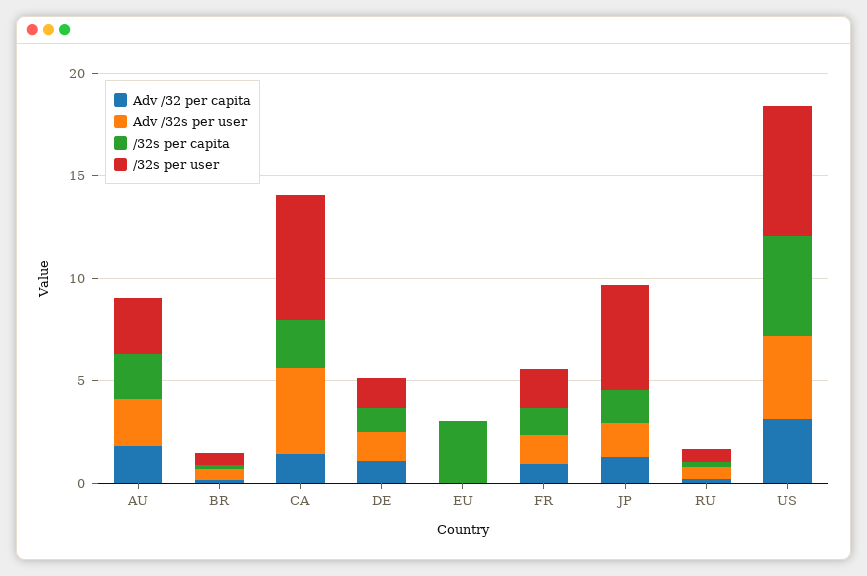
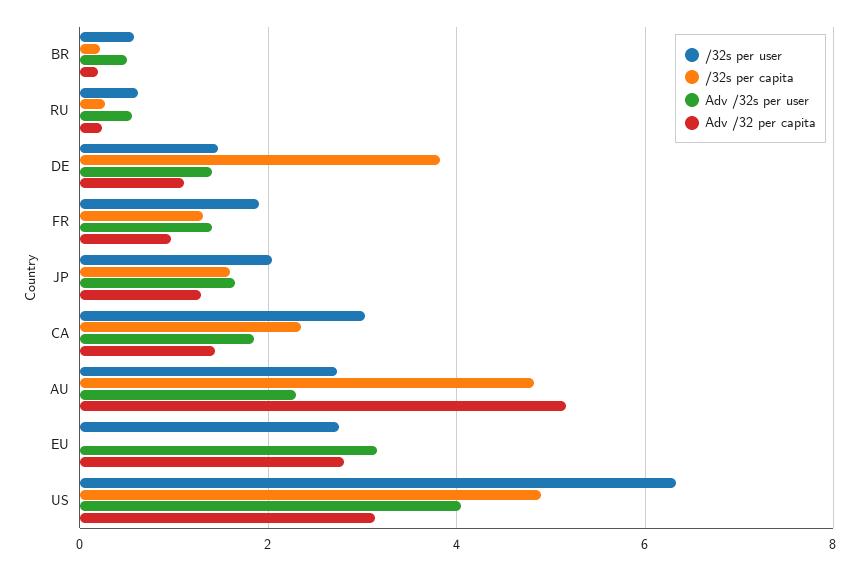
  {
    "Adv /32 per capita": {
-     "AU": 2,
+     "AU": 5.2,
      "BR": 0.2,
      "CA": 1.4,
      "DE": 1.2,
-     "EU": 0,
+     "EU": 2.8,
      "FR": 1,
      "JP": 1.2,
      "RU": 0.2,
      "US": 3.2
    },
    "Adv /32s per user": {
      "AU": 2.2,
      "BR": 0.4,
-     "CA": 4,
+     "CA": 1.8,
      "DE": 1.4,
-     "EU": 0,
+     "EU": 3.2,
      "FR": 1.4,
      "JP": 1.6,
      "RU": 0.6,
      "US": 4
    },
    "/32s per capita": {
-     "AU": 2,
+     "AU": 4.8,
      "BR": 0.2,
      "CA": 2.4,
-     "DE": 1,
+     "DE": 3.8,
-     "EU": 3,
+     "EU": 0,
      "FR": 1.4,
      "JP": 1.6,
      "RU": 0.2,
      "US": 4.8
    },
    "/32s per user": {
      "AU": 2.8,
      "BR": 0.6,
-     "CA": 6,
+     "CA": 3,
      "DE": 1.4,
-     "EU": 0,
+     "EU": 2.8,
      "FR": 2,
-     "JP": 5,
+     "JP": 2,
      "RU": 0.6,
      "US": 6.4
    }
  }

